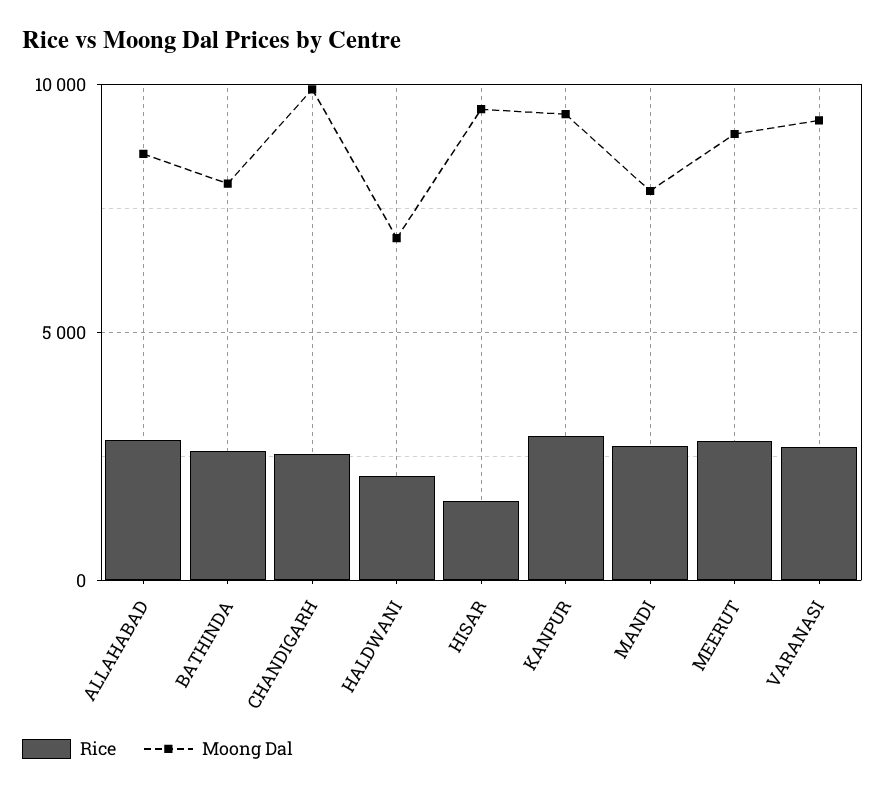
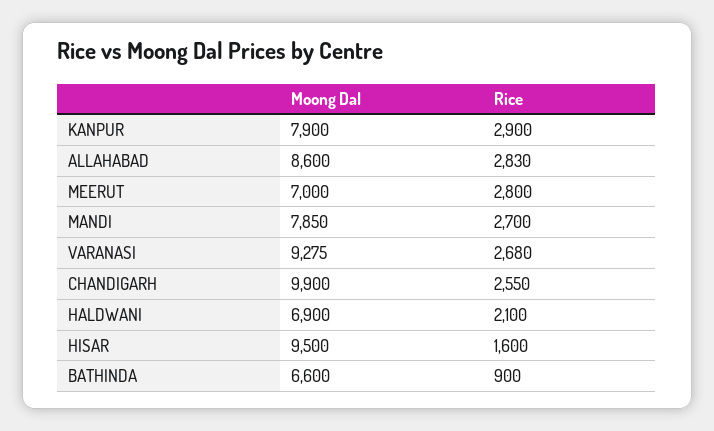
  {
    "Rice": {
      "ALLAHABAD": 2830,
-     "BATHINDA": 2500,
+     "BATHINDA": 900,
      "CHANDIGARH": 2550,
      "HALDWANI": 2100,
      "HISAR": 1600,
      "KANPUR": 2900,
      "MANDI": 2700,
      "MEERUT": 2800,
      "VARANASI": 2680
    },
    "Moong Dal": {
      "ALLAHABAD": 8600,
-     "BATHINDA": 8000,
+     "BATHINDA": 6600,
      "CHANDIGARH": 9900,
      "HALDWANI": 6900,
      "HISAR": 9500,
-     "KANPUR": 9500,
+     "KANPUR": 7900,
      "MANDI": 7850,
-     "MEERUT": 9000,
+     "MEERUT": 7000,
      "VARANASI": 9275
    }
  }

